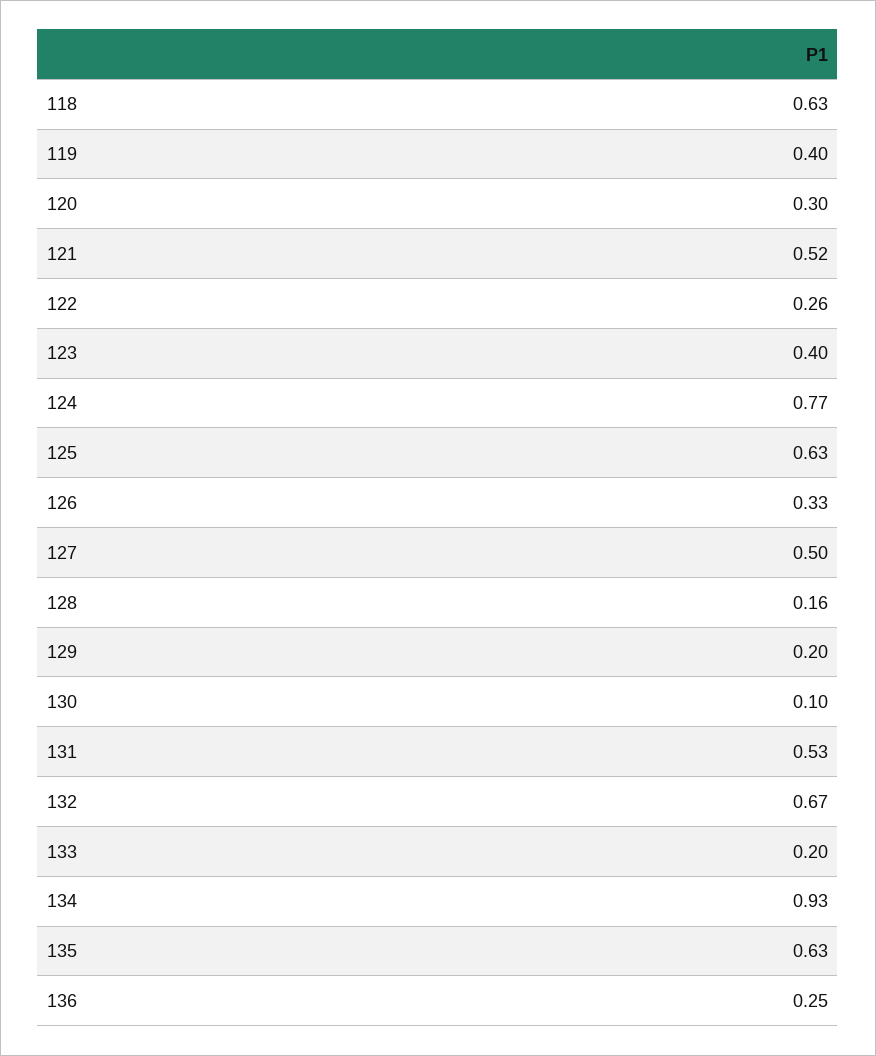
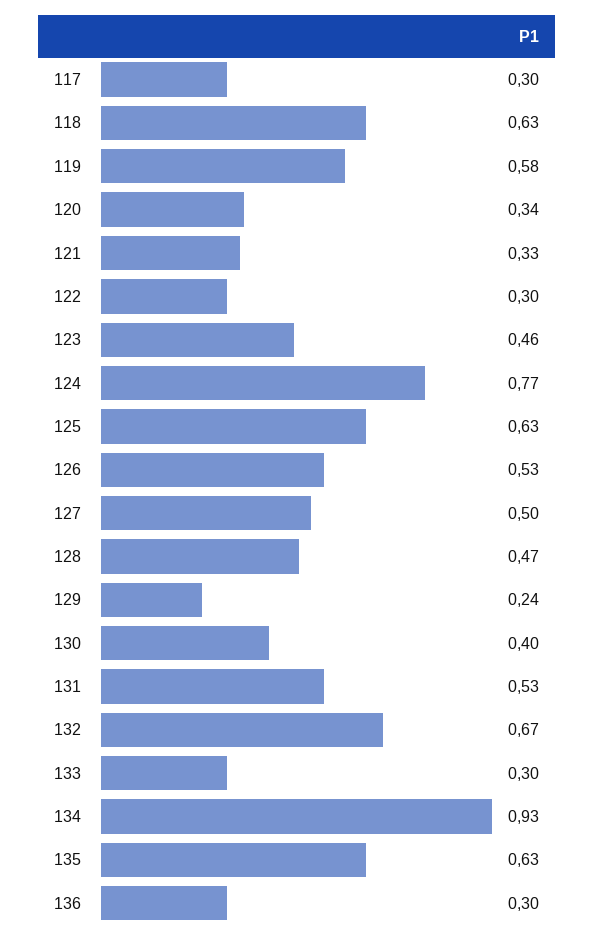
  {
    "118": 0.63,
-   "119": 0.4,
+   "119": 0.58,
-   "120": 0.3,
+   "120": 0.34,
-   "121": 0.52,
+   "121": 0.33,
-   "122": 0.26,
+   "122": 0.3,
-   "123": 0.4,
+   "123": 0.46,
    "124": 0.77,
    "125": 0.63,
-   "126": 0.33,
+   "126": 0.53,
    "127": 0.5,
-   "128": 0.16,
+   "128": 0.47,
-   "129": 0.2,
+   "129": 0.24,
-   "130": 0.1,
+   "130": 0.4,
    "131": 0.53,
    "132": 0.67,
-   "133": 0.2,
+   "133": 0.3,
    "134": 0.93,
    "135": 0.63,
-   "136": 0.25
+   "136": 0.3,
+   "117": 0.3
  }

